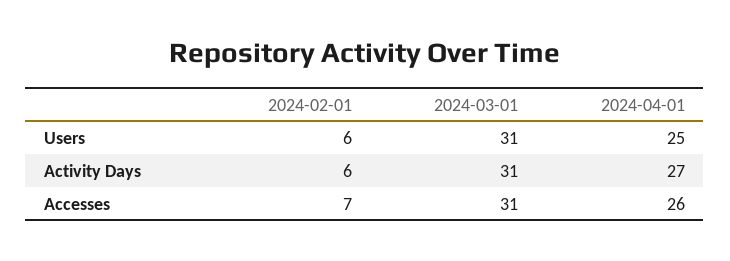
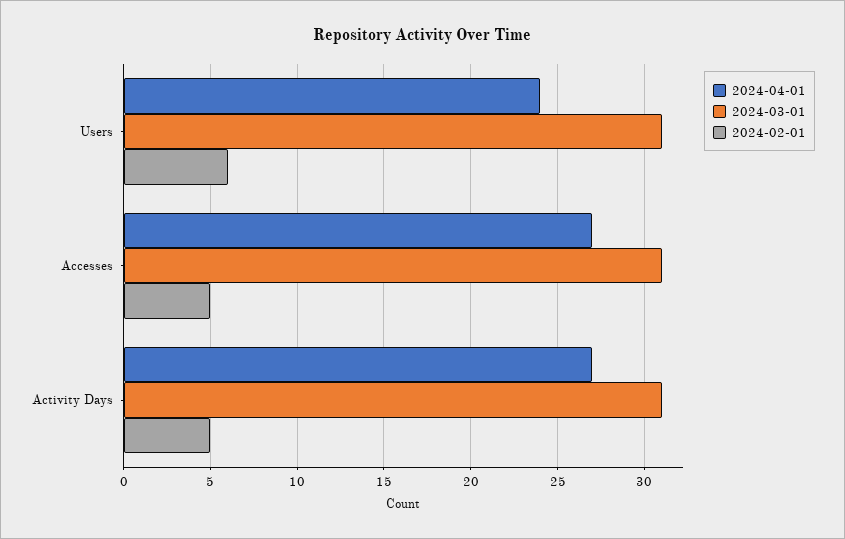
  {
    "2024-02-01": {
      "Users": 6,
-     "Activity Days": 6,
+     "Activity Days": 5,
-     "Accesses": 7
+     "Accesses": 5
    },
    "2024-03-01": {
      "Users": 31,
      "Activity Days": 31,
      "Accesses": 31
    },
    "2024-04-01": {
-     "Users": 25,
+     "Users": 24,
      "Activity Days": 27,
-     "Accesses": 26
+     "Accesses": 27
    }
  }

